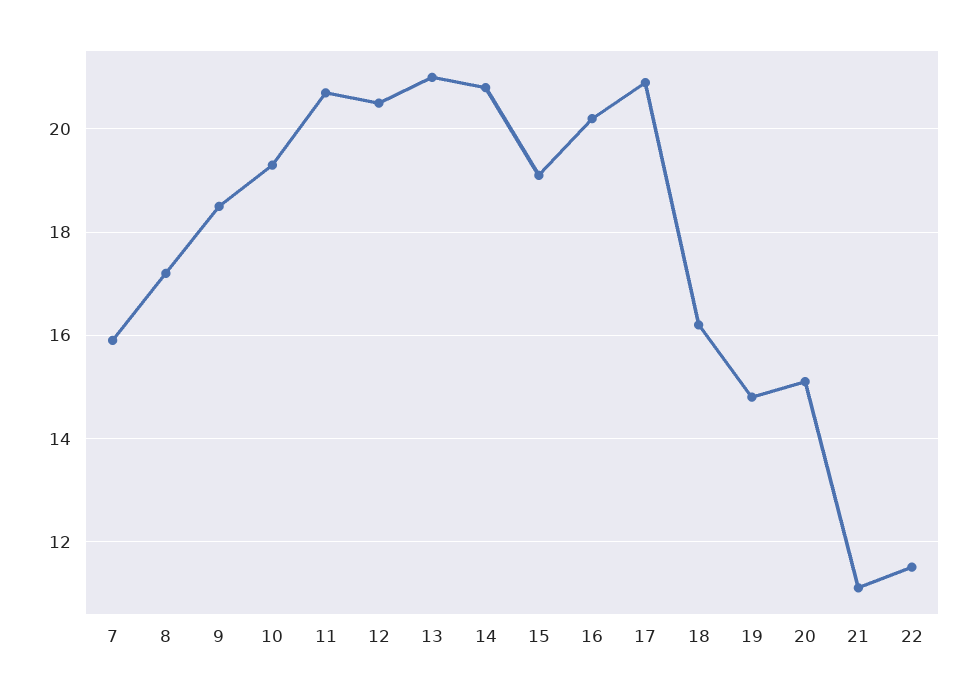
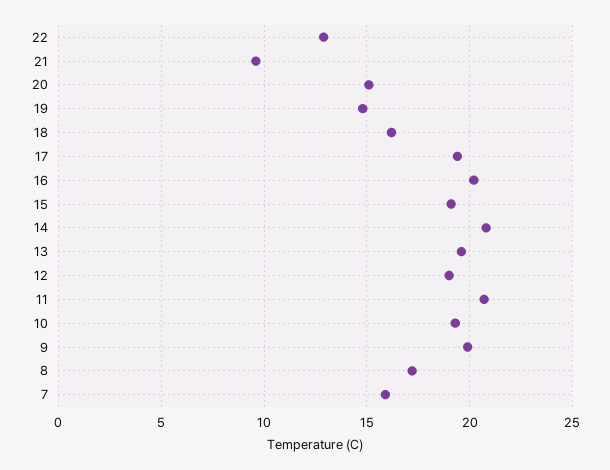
  {
    "7": 16,
    "8": 17,
-   "9": 18.5,
+   "9": 20,
    "10": 19.5,
    "11": 20.5,
-   "12": 20.5,
+   "12": 19,
-   "13": 21,
+   "13": 19.5,
    "14": 21,
    "15": 19,
    "16": 20,
-   "17": 21,
+   "17": 19.5,
    "18": 16,
    "19": 15,
    "20": 15,
-   "21": 11,
+   "21": 9.5,
-   "22": 11.5
+   "22": 13
  }

